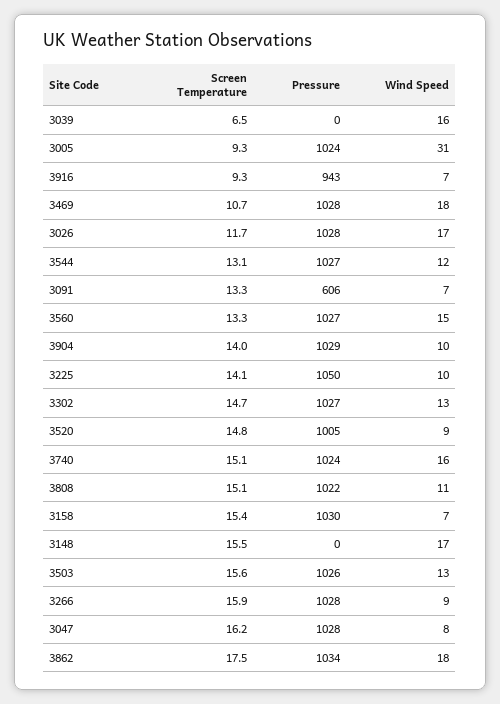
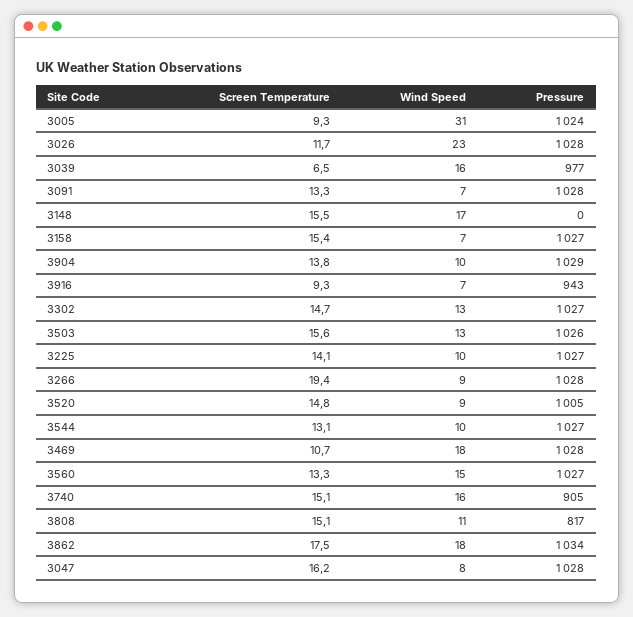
  {
    "Screen Temperature": {
      "3039": 6.5,
      "3005": 9.3,
      "3916": 9.3,
      "3469": 10.7,
      "3026": 11.7,
      "3544": 13.1,
      "3091": 13.3,
      "3560": 13.3,
-     "3904": 14,
+     "3904": 13.8,
      "3225": 14.1,
      "3302": 14.7,
      "3520": 14.8,
      "3740": 15.1,
      "3808": 15.1,
      "3158": 15.4,
      "3148": 15.5,
      "3503": 15.6,
-     "3266": 15.9,
+     "3266": 19.4,
      "3047": 16.2,
      "3862": 17.5
    },
    "Pressure": {
-     "3039": 0,
+     "3039": 977,
      "3005": 1024,
      "3916": 943,
      "3469": 1028,
      "3026": 1028,
      "3544": 1027,
-     "3091": 606,
+     "3091": 1028,
      "3560": 1027,
      "3904": 1029,
-     "3225": 1050,
+     "3225": 1027,
      "3302": 1027,
      "3520": 1005,
-     "3740": 1024,
+     "3740": 905,
-     "3808": 1022,
+     "3808": 817,
-     "3158": 1030,
+     "3158": 1027,
      "3148": 0,
      "3503": 1026,
      "3266": 1028,
      "3047": 1028,
      "3862": 1034
    },
    "Wind Speed": {
      "3039": 16,
      "3005": 31,
      "3916": 7,
      "3469": 18,
-     "3026": 17,
+     "3026": 23,
-     "3544": 12,
+     "3544": 10,
      "3091": 7,
      "3560": 15,
      "3904": 10,
      "3225": 10,
      "3302": 13,
      "3520": 9,
      "3740": 16,
      "3808": 11,
      "3158": 7,
      "3148": 17,
      "3503": 13,
      "3266": 9,
      "3047": 8,
      "3862": 18
    }
  }

